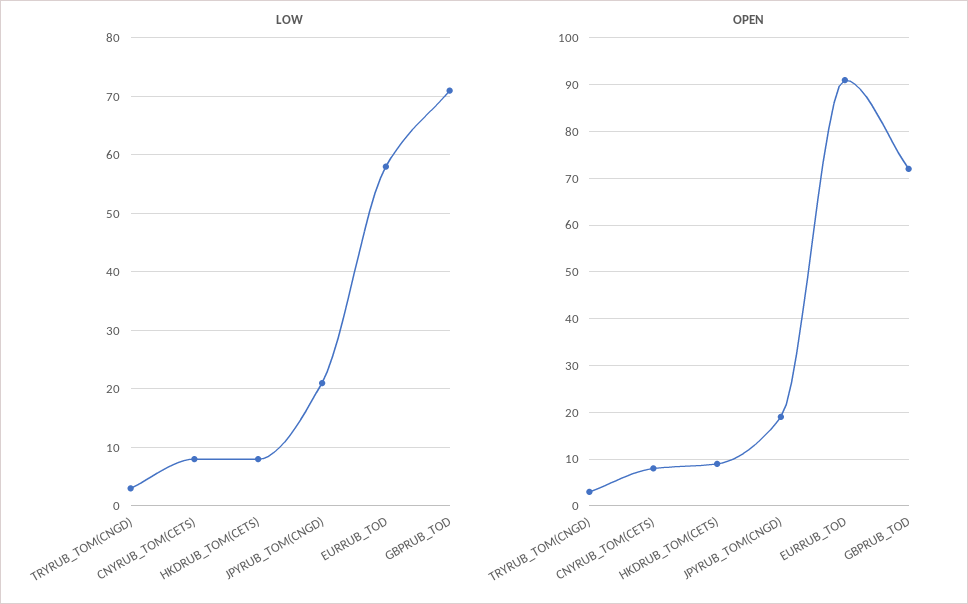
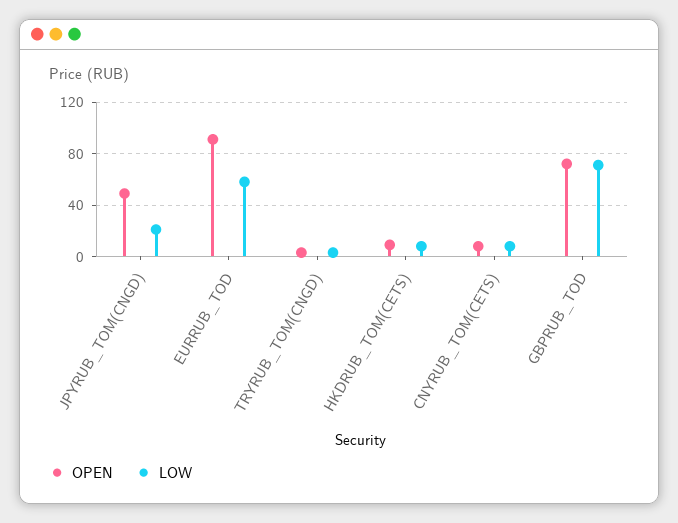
  {
    "LOW": {
      "TRYRUB_TOM(CNGD)": 5,
      "CNYRUB_TOM(CETS)": 10,
      "HKDRUB_TOM(CETS)": 10,
      "JPYRUB_TOM(CNGD)": 20,
      "EURRUB_TOD": 60,
      "GBPRUB_TOD": 70
    },
    "OPEN": {
      "TRYRUB_TOM(CNGD)": 5,
      "CNYRUB_TOM(CETS)": 10,
      "HKDRUB_TOM(CETS)": 10,
-     "JPYRUB_TOM(CNGD)": 20,
+     "JPYRUB_TOM(CNGD)": 50,
      "EURRUB_TOD": 90,
      "GBPRUB_TOD": 70
    }
  }

